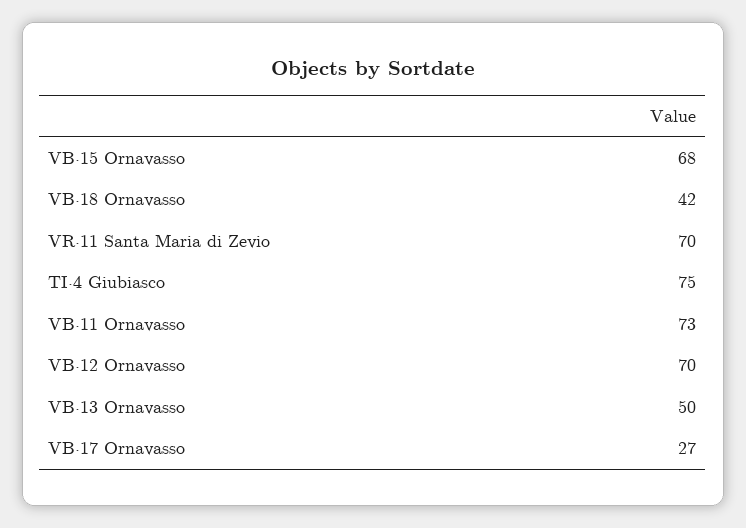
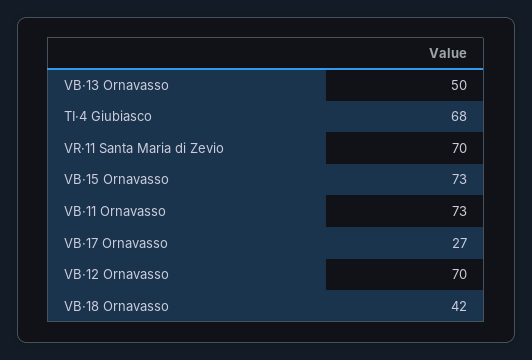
  {
-   "VB·15 Ornavasso": 68,
+   "VB·15 Ornavasso": 73,
    "VB·18 Ornavasso": 42,
    "VR·11 Santa Maria di Zevio": 70,
-   "TI·4 Giubiasco": 75,
+   "TI·4 Giubiasco": 68,
    "VB·11 Ornavasso": 73,
    "VB·12 Ornavasso": 70,
    "VB·13 Ornavasso": 50,
    "VB·17 Ornavasso": 27
  }

